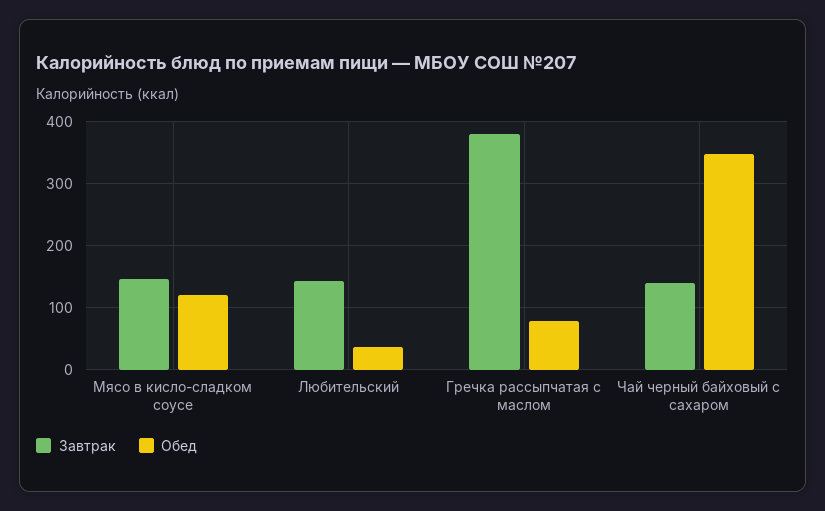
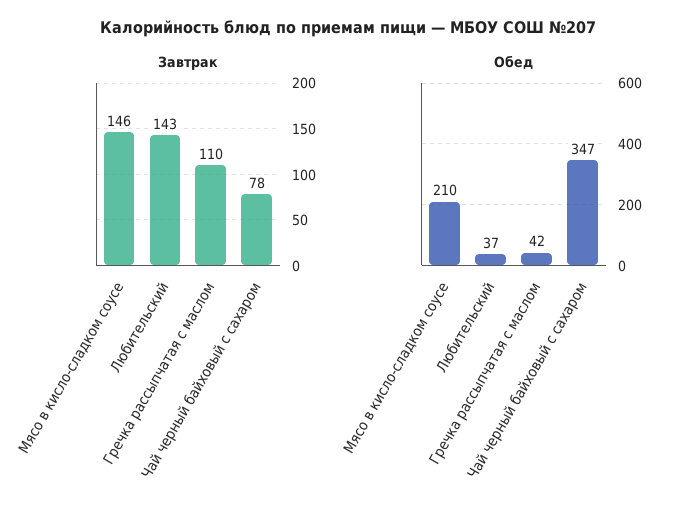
  {
    "Завтрак": {
      "Мясо в кисло-сладком соусе": 146,
      "Любительский": 143,
-     "Гречка рассыпчатая с маслом": 380,
+     "Гречка рассыпчатая с маслом": 110,
-     "Чай черный байховый с сахаром": 140
+     "Чай черный байховый с сахаром": 78
    },
    "Обед": {
-     "Мясо в кисло-сладком соусе": 120,
+     "Мясо в кисло-сладком соусе": 210,
      "Любительский": 37,
-     "Гречка рассыпчатая с маслом": 80,
+     "Гречка рассыпчатая с маслом": 42,
      "Чай черный байховый с сахаром": 347
    }
  }

